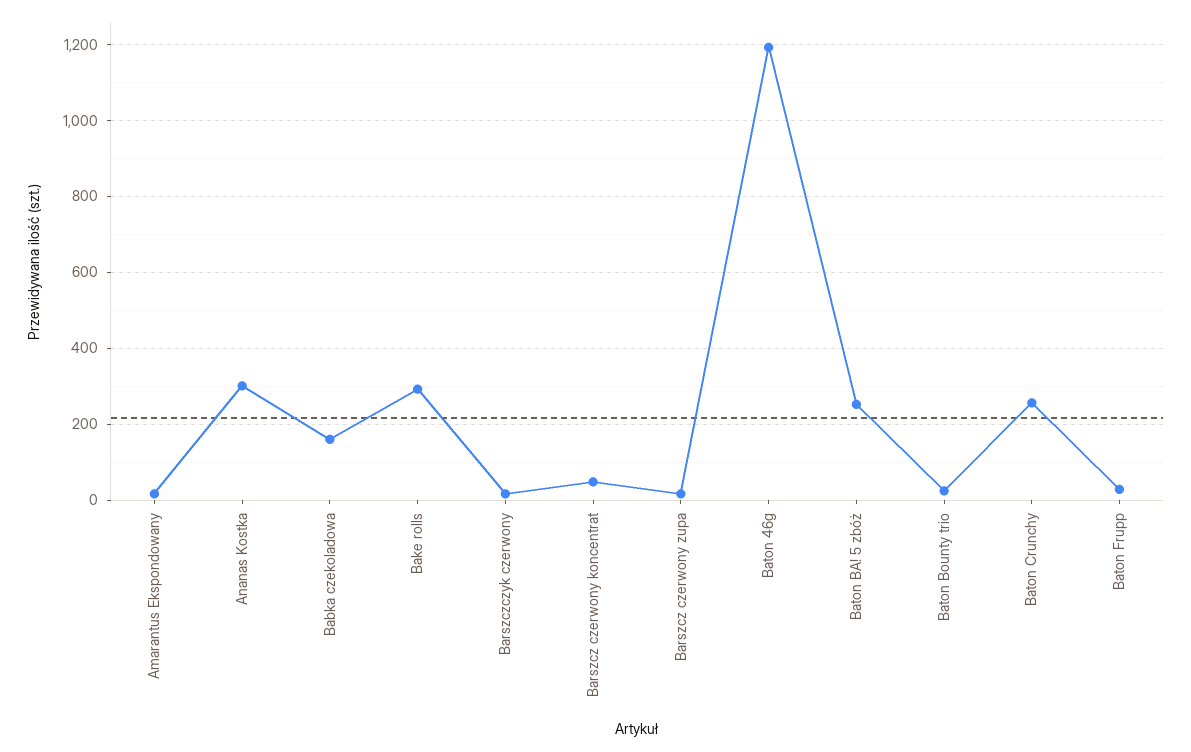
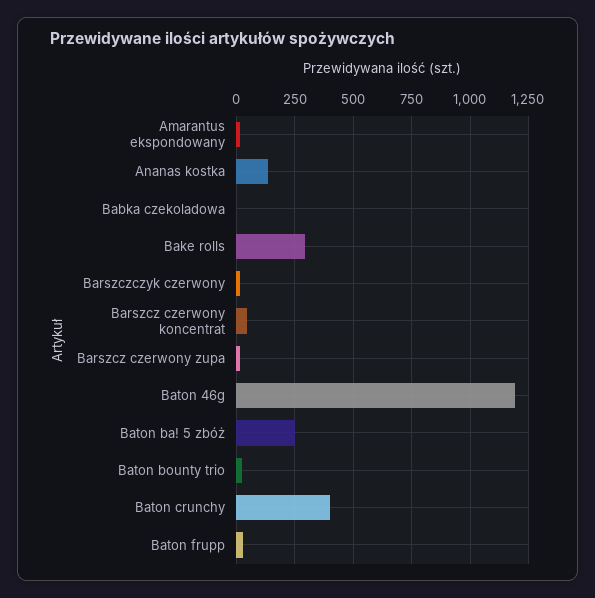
  {
    "Amarantus Ekspondowany": 20,
-   "Ananas Kostka": 300,
+   "Ananas Kostka": 150,
-   "Babka czekoladowa": 160,
+   "Babka czekoladowa": 0,
    "Bake rolls": 300,
    "Barszczczyk czerwony": 20,
    "Barszcz czerwony koncentrat": 40,
    "Barszcz czerwony zupa": 20,
    "Baton 46g": 1200,
    "Baton BA! 5 zbóż": 260,
    "Baton Bounty trio": 20,
-   "Baton Crunchy": 260,
+   "Baton Crunchy": 400,
    "Baton Frupp": 20
  }

